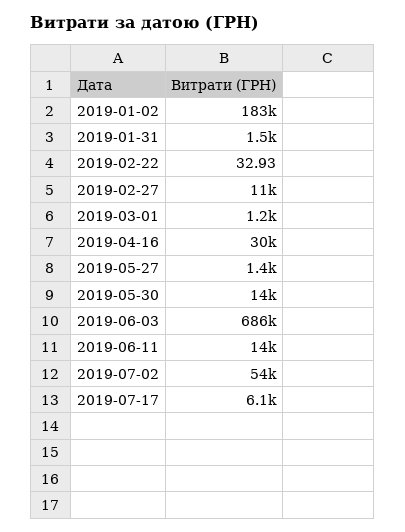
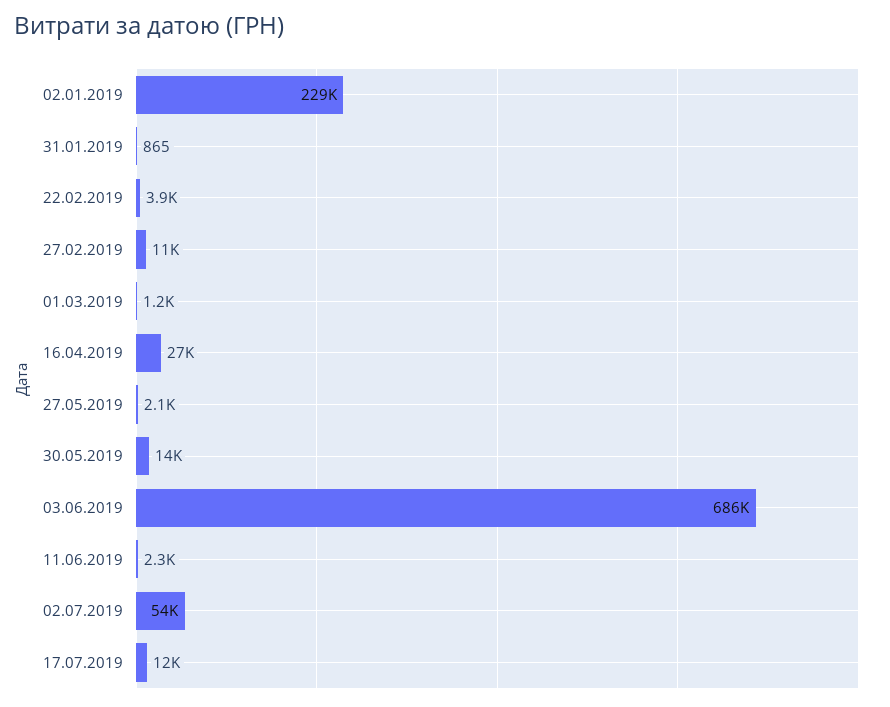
  {
-   "2019-01-02": 183000,
+   "2019-01-02": 229000,
-   "2019-01-31": 1500,
+   "2019-01-31": 865,
-   "2019-02-22": 32.93,
+   "2019-02-22": 3900,
    "2019-02-27": 11000,
    "2019-03-01": 1200,
-   "2019-04-16": 30000,
+   "2019-04-16": 27000,
-   "2019-05-27": 1400,
+   "2019-05-27": 2100,
    "2019-05-30": 14000,
    "2019-06-03": 686000,
-   "2019-06-11": 14000,
+   "2019-06-11": 2300,
    "2019-07-02": 54000,
-   "2019-07-17": 6100
+   "2019-07-17": 12000
  }

